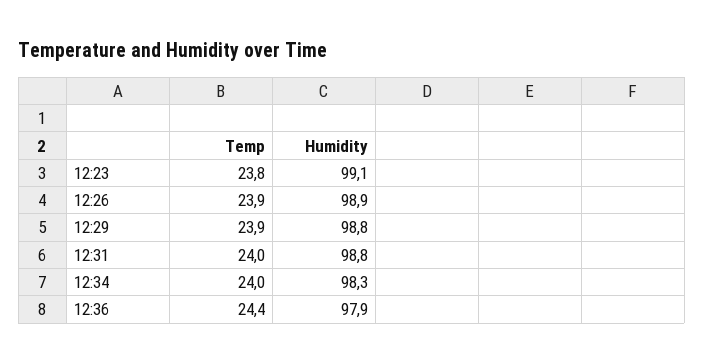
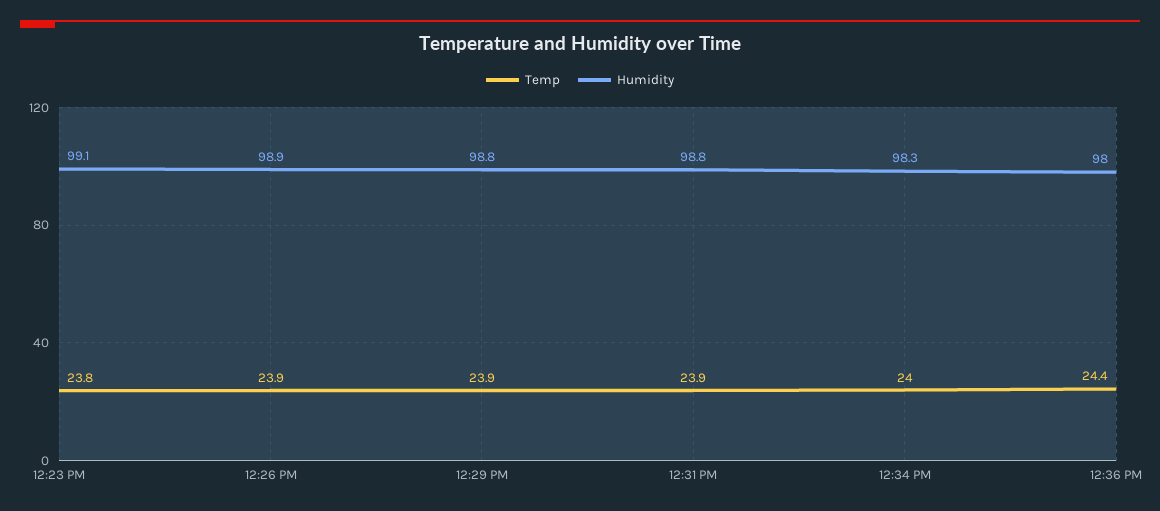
  {
    "Temp": {
      "12:23": 23.8,
      "12:26": 23.9,
      "12:29": 23.9,
-     "12:31": 24,
+     "12:31": 23.9,
      "12:34": 24,
      "12:36": 24.4
    },
    "Humidity": {
      "12:23": 99.1,
      "12:26": 98.9,
      "12:29": 98.8,
      "12:31": 98.8,
      "12:34": 98.3,
-     "12:36": 97.9
+     "12:36": 98
    }
  }

